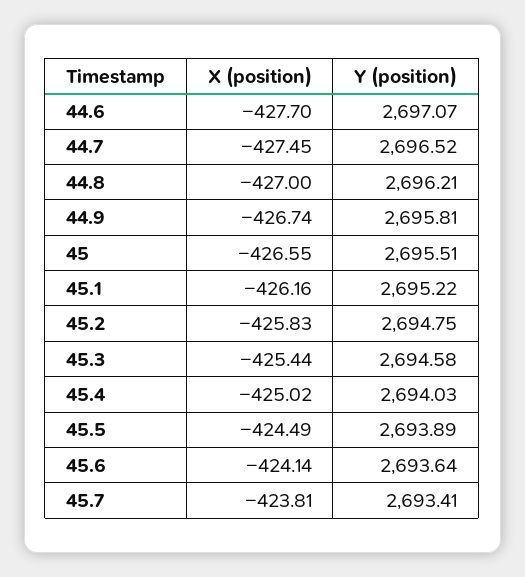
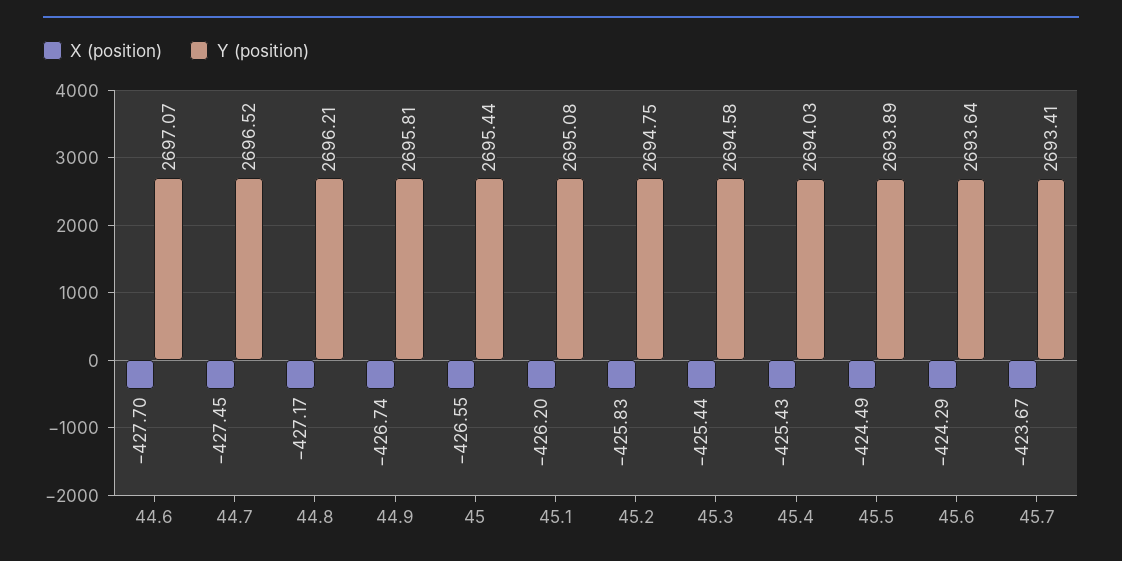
  {
    "X (position)": {
      "44.6": -427.7,
      "44.7": -427.45,
-     "44.8": -427,
+     "44.8": -427.17,
      "44.9": -426.74,
      "45": -426.55,
-     "45.1": -426.16,
+     "45.1": -426.2,
      "45.2": -425.83,
      "45.3": -425.44,
-     "45.4": -425.02,
+     "45.4": -425.43,
      "45.5": -424.49,
-     "45.6": -424.14,
+     "45.6": -424.29,
-     "45.7": -423.81
+     "45.7": -423.67
    },
    "Y (position)": {
      "44.6": 2697.07,
      "44.7": 2696.52,
      "44.8": 2696.21,
      "44.9": 2695.81,
-     "45": 2695.51,
+     "45": 2695.44,
-     "45.1": 2695.22,
+     "45.1": 2695.08,
      "45.2": 2694.75,
      "45.3": 2694.58,
      "45.4": 2694.03,
      "45.5": 2693.89,
      "45.6": 2693.64,
      "45.7": 2693.41
    }
  }

